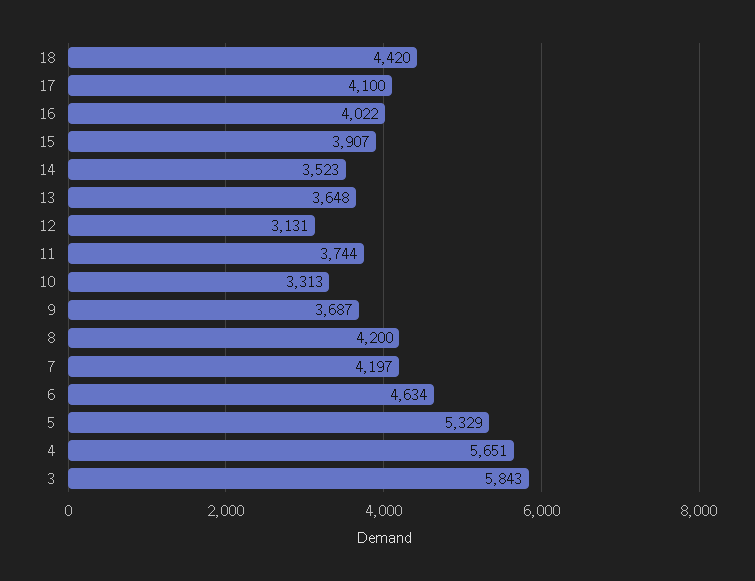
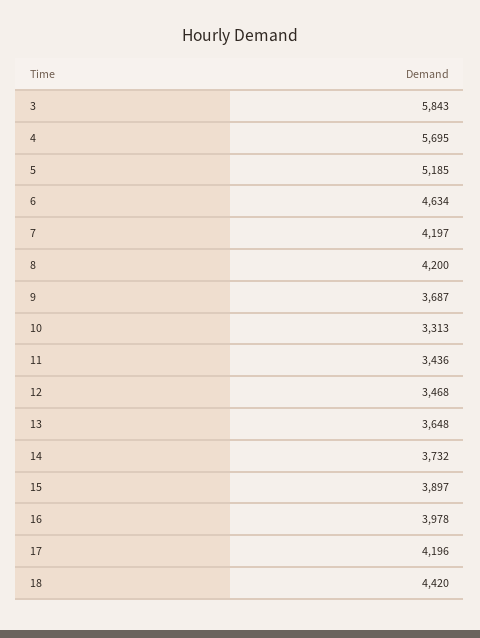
  {
    "18": 4420,
-   "17": 4100,
+   "17": 4196,
-   "16": 4022,
+   "16": 3978,
-   "15": 3907,
+   "15": 3897,
-   "14": 3523,
+   "14": 3732,
    "13": 3648,
-   "12": 3131,
+   "12": 3468,
-   "11": 3744,
+   "11": 3436,
    "10": 3313,
    "9": 3687,
    "8": 4200,
    "7": 4197,
    "6": 4634,
-   "5": 5329,
+   "5": 5185,
-   "4": 5651,
+   "4": 5695,
    "3": 5843
  }

